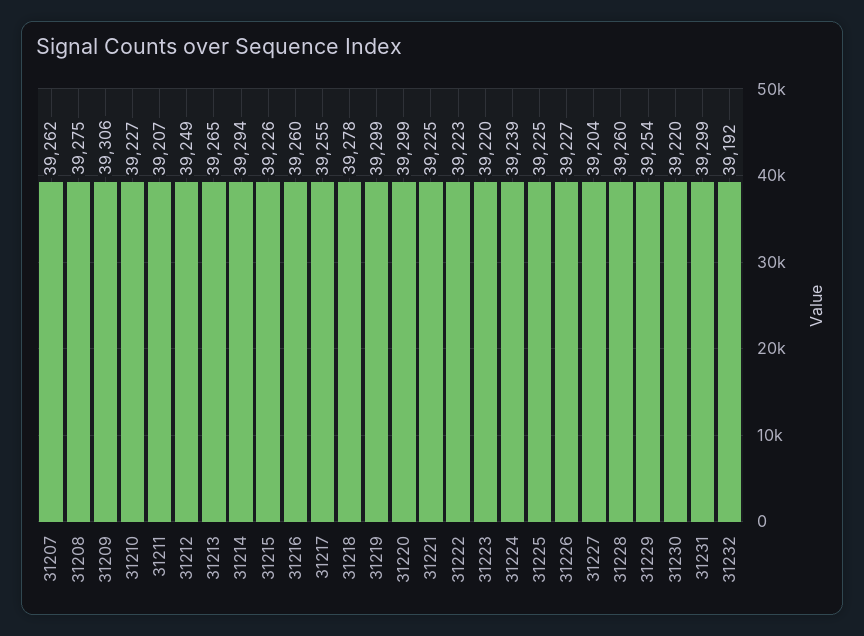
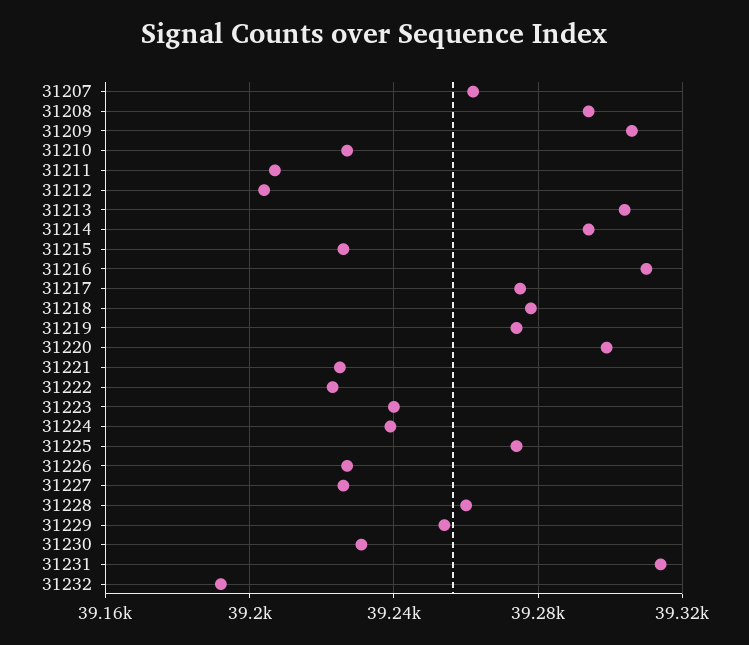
  {
    "31207": 39262,
-   "31208": 39275,
+   "31208": 39295,
    "31209": 39306,
    "31210": 39227,
    "31211": 39207,
-   "31212": 39249,
+   "31212": 39205,
-   "31213": 39265,
+   "31213": 39305,
    "31214": 39294,
    "31215": 39226,
-   "31216": 39260,
+   "31216": 39310,
-   "31217": 39255,
+   "31217": 39275,
    "31218": 39278,
-   "31219": 39299,
+   "31219": 39275,
    "31220": 39299,
    "31221": 39225,
    "31222": 39223,
-   "31223": 39220,
+   "31223": 39240,
    "31224": 39239,
-   "31225": 39225,
+   "31225": 39275,
    "31226": 39227,
-   "31227": 39204,
+   "31227": 39225,
    "31228": 39260,
    "31229": 39254,
-   "31230": 39220,
+   "31230": 39230,
-   "31231": 39299,
+   "31231": 39315,
    "31232": 39192
  }

